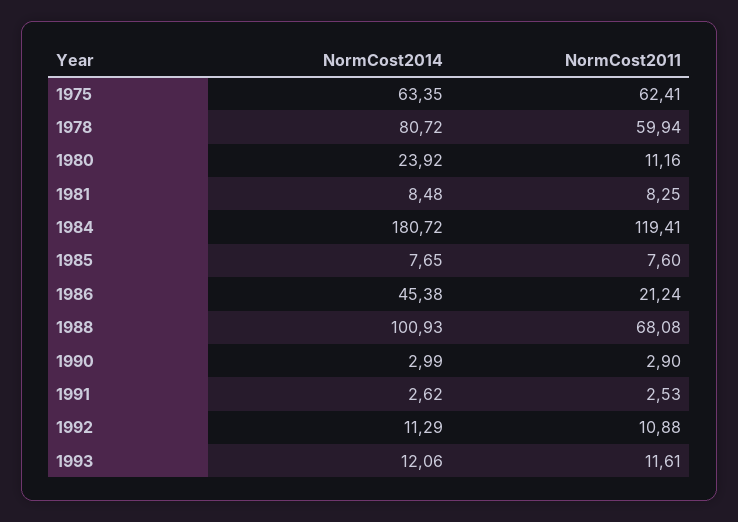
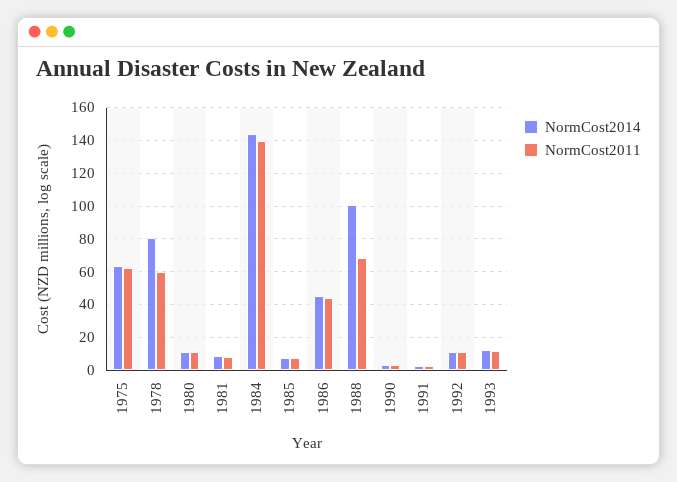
  {
    "NormCost2014": {
      "1975": 63.35,
      "1978": 80.72,
-     "1980": 23.92,
+     "1980": 10,
      "1981": 8.48,
-     "1984": 180.72,
+     "1984": 145,
      "1985": 7.65,
      "1986": 45.38,
      "1988": 100.93,
      "1990": 2.99,
      "1991": 2.62,
      "1992": 11.29,
      "1993": 12.06
    },
    "NormCost2011": {
      "1975": 62.41,
      "1978": 59.94,
      "1980": 11.16,
      "1981": 8.25,
-     "1984": 119.41,
+     "1984": 140,
      "1985": 7.6,
-     "1986": 21.24,
+     "1986": 45,
      "1988": 68.08,
      "1990": 2.9,
      "1991": 2.53,
      "1992": 10.88,
      "1993": 11.61
    }
  }

